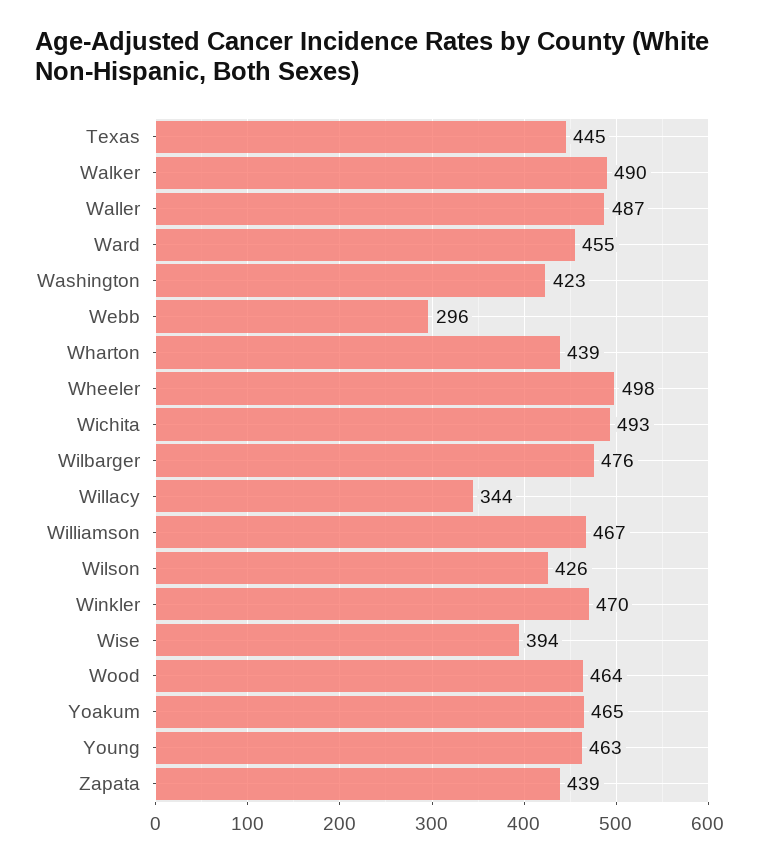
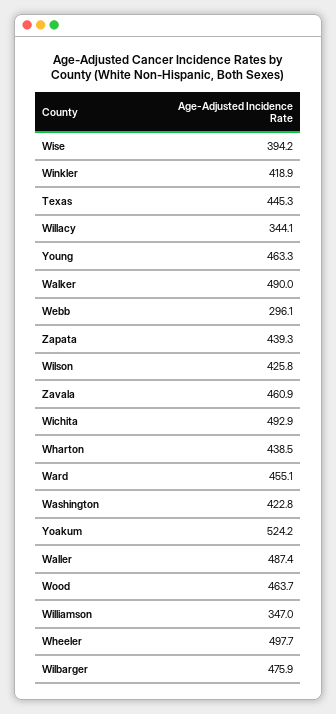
  {
    "Texas": 445.3,
    "Walker": 490,
    "Waller": 487.4,
    "Ward": 455.1,
    "Washington": 422.8,
    "Webb": 296.1,
    "Wharton": 438.5,
    "Wheeler": 497.7,
    "Wichita": 492.9,
    "Wilbarger": 475.9,
    "Willacy": 344.1,
-   "Williamson": 467,
+   "Williamson": 347,
    "Wilson": 425.8,
-   "Winkler": 470,
+   "Winkler": 418.9,
    "Wise": 394.2,
    "Wood": 463.7,
-   "Yoakum": 465,
+   "Yoakum": 524.2,
    "Young": 463.3,
-   "Zapata": 439.3
+   "Zapata": 439.3,
+   "Zavala": 460.9
  }

